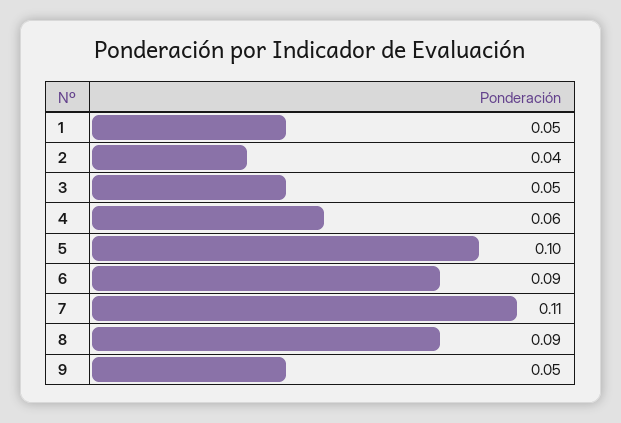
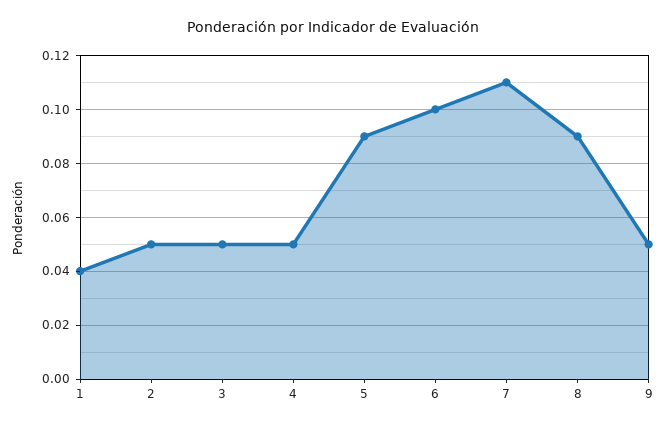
  {
-   "1": 0.05,
+   "1": 0.04,
-   "2": 0.04,
+   "2": 0.05,
    "3": 0.05,
-   "4": 0.06,
+   "4": 0.05,
-   "5": 0.1,
+   "5": 0.09,
-   "6": 0.09,
+   "6": 0.1,
    "7": 0.11,
    "8": 0.09,
    "9": 0.05
  }

